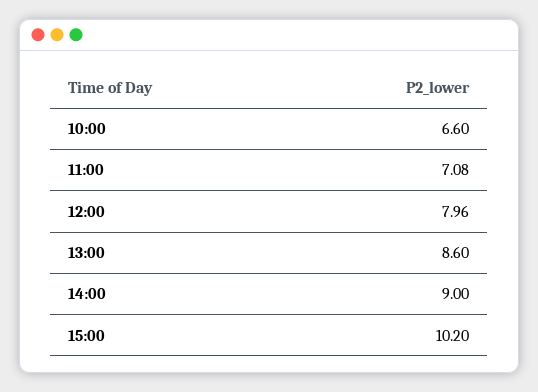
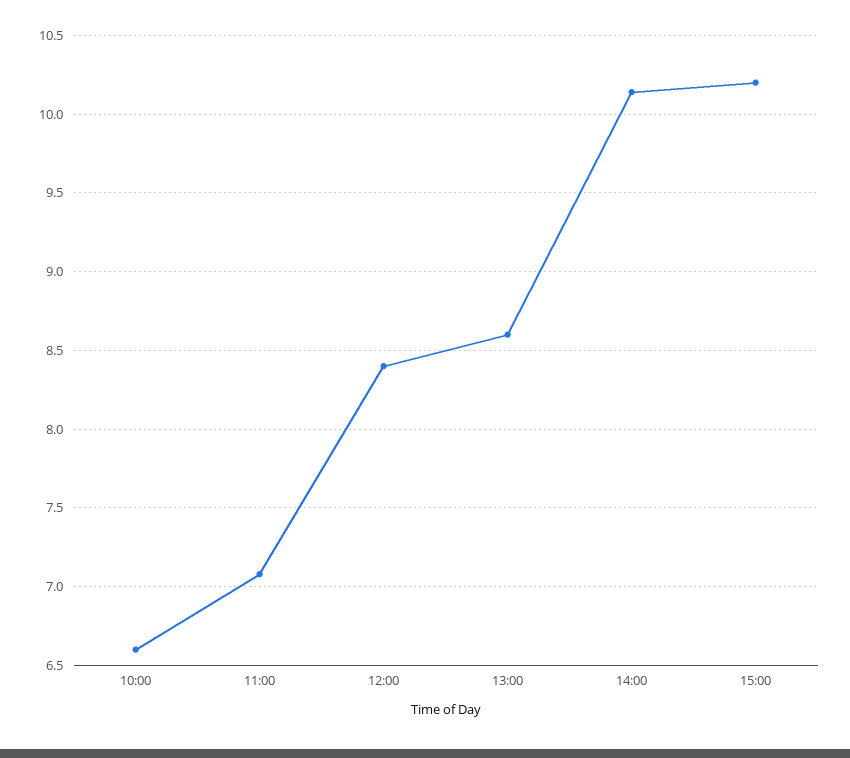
  {
    "10:00": 6.6,
    "11:00": 7.08,
-   "12:00": 7.96,
+   "12:00": 8.4,
    "13:00": 8.6,
-   "14:00": 9,
+   "14:00": 10.15,
    "15:00": 10.2
  }

